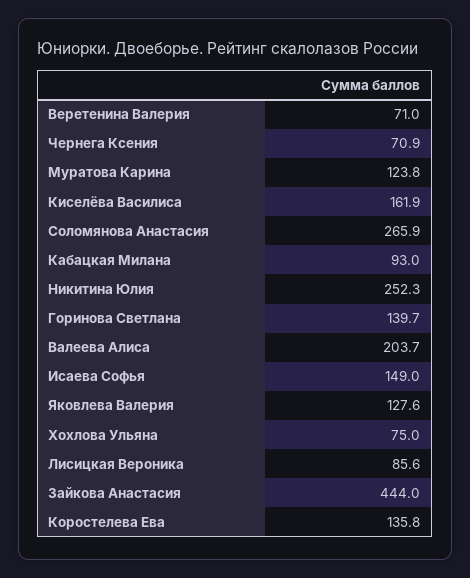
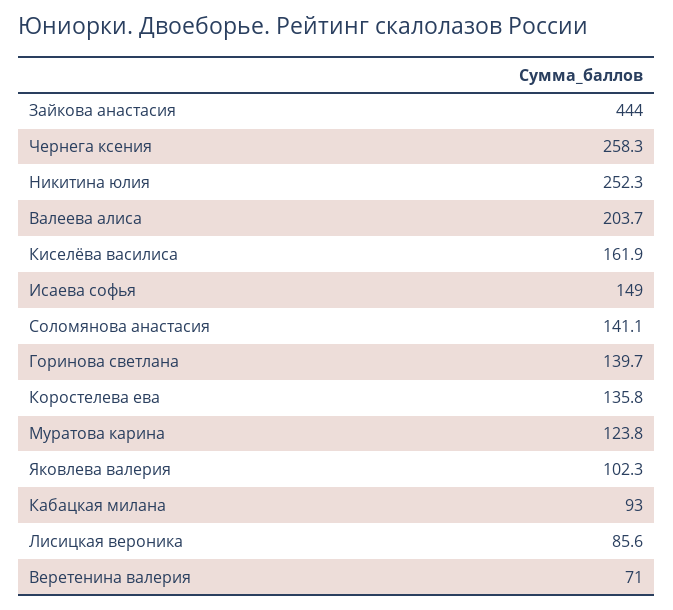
  {
    "Веретенина Валерия": 71,
-   "Чернега Ксения": 70.9,
+   "Чернега Ксения": 258.3,
    "Муратова Карина": 123.8,
    "Киселёва Василиса": 161.9,
-   "Соломянова Анастасия": 265.9,
+   "Соломянова Анастасия": 141.1,
    "Кабацкая Милана": 93,
    "Никитина Юлия": 252.3,
    "Горинова Светлана": 139.7,
    "Валеева Алиса": 203.7,
    "Исаева Софья": 149,
-   "Яковлева Валерия": 127.6,
+   "Яковлева Валерия": 102.3,
-   "Хохлова Ульяна": 75,
    "Лисицкая Вероника": 85.6,
    "Зайкова Анастасия": 444,
    "Коростелева Ева": 135.8
  }

